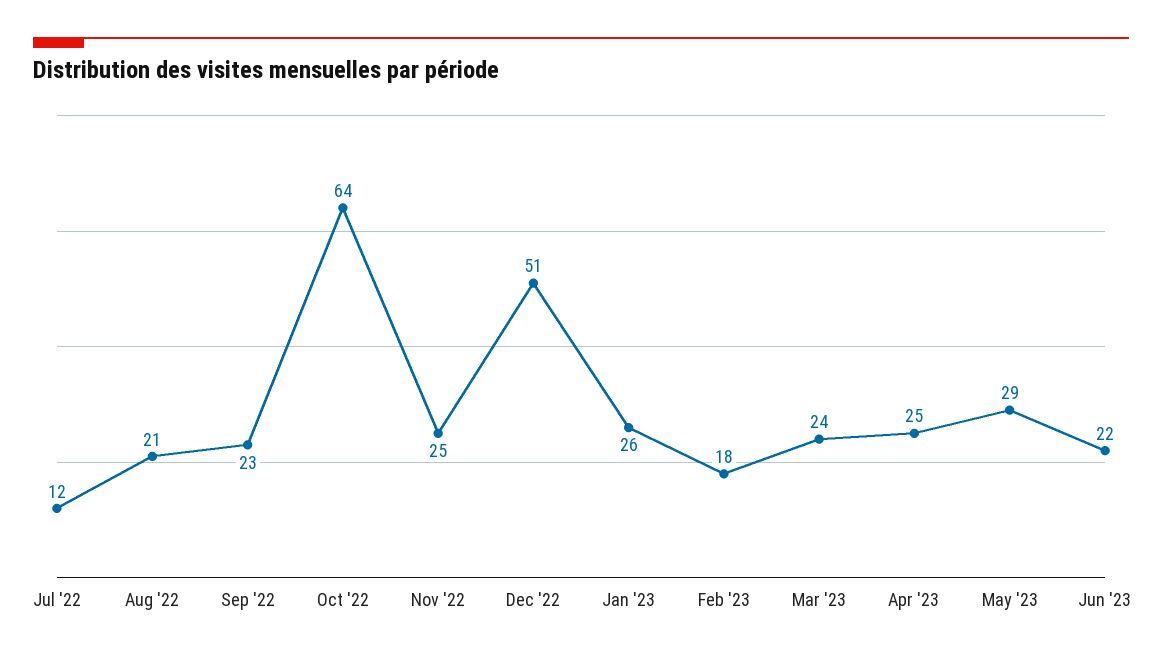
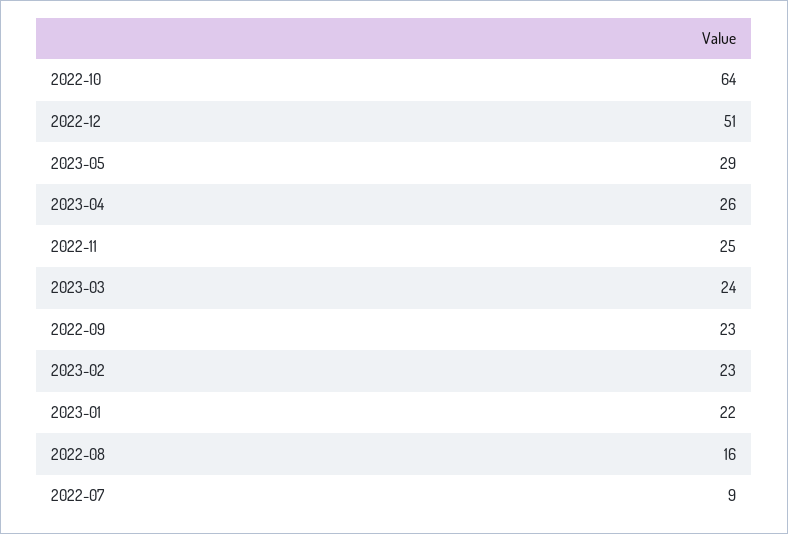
  {
-   "Jul '22": 12,
+   "Jul '22": 9,
-   "Aug '22": 21,
+   "Aug '22": 16,
    "Sep '22": 23,
    "Oct '22": 64,
    "Nov '22": 25,
    "Dec '22": 51,
-   "Jan '23": 26,
+   "Jan '23": 22,
-   "Feb '23": 18,
+   "Feb '23": 23,
    "Mar '23": 24,
-   "Apr '23": 25,
+   "Apr '23": 26,
-   "May '23": 29,
+   "May '23": 29
-   "Jun '23": 22
  }

